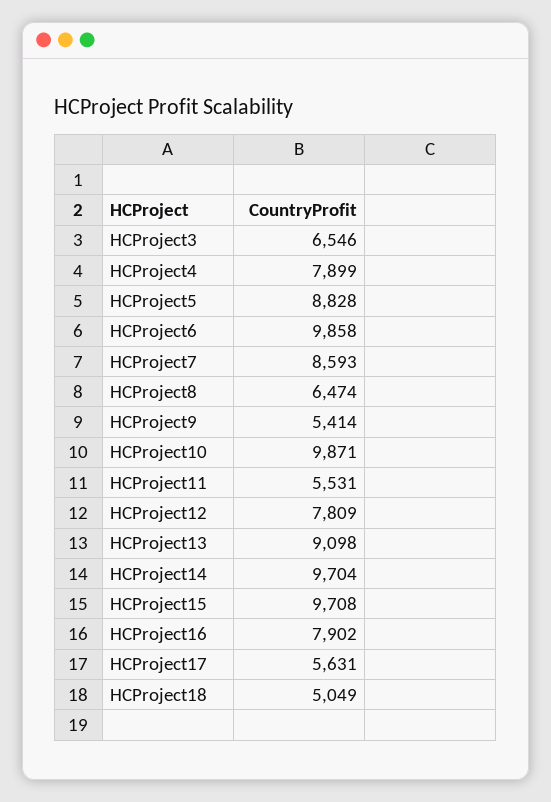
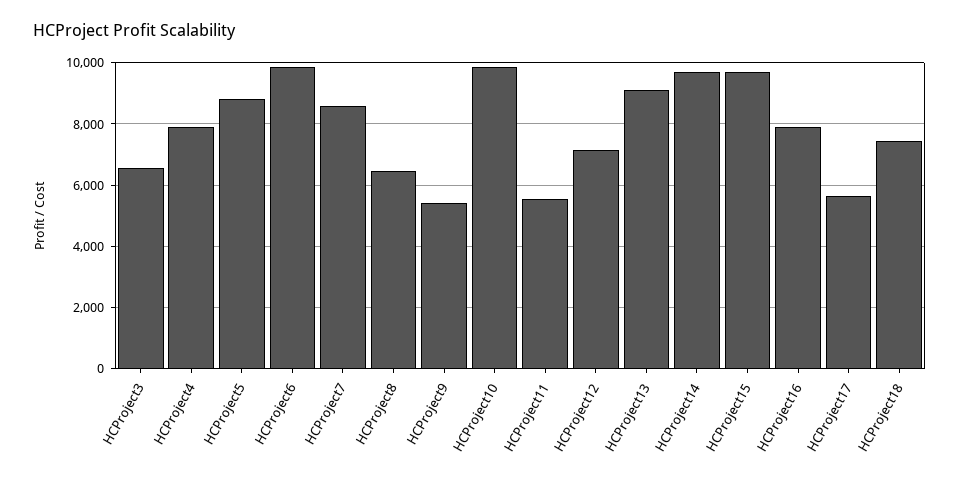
  {
    "HCProject3": 6546,
    "HCProject4": 7899,
    "HCProject5": 8828,
    "HCProject6": 9858,
    "HCProject7": 8593,
    "HCProject8": 6474,
    "HCProject9": 5414,
    "HCProject10": 9871,
    "HCProject11": 5531,
-   "HCProject12": 7809,
+   "HCProject12": 7200,
    "HCProject13": 9098,
    "HCProject14": 9704,
    "HCProject15": 9708,
    "HCProject16": 7902,
    "HCProject17": 5631,
-   "HCProject18": 5049
+   "HCProject18": 7400
  }

